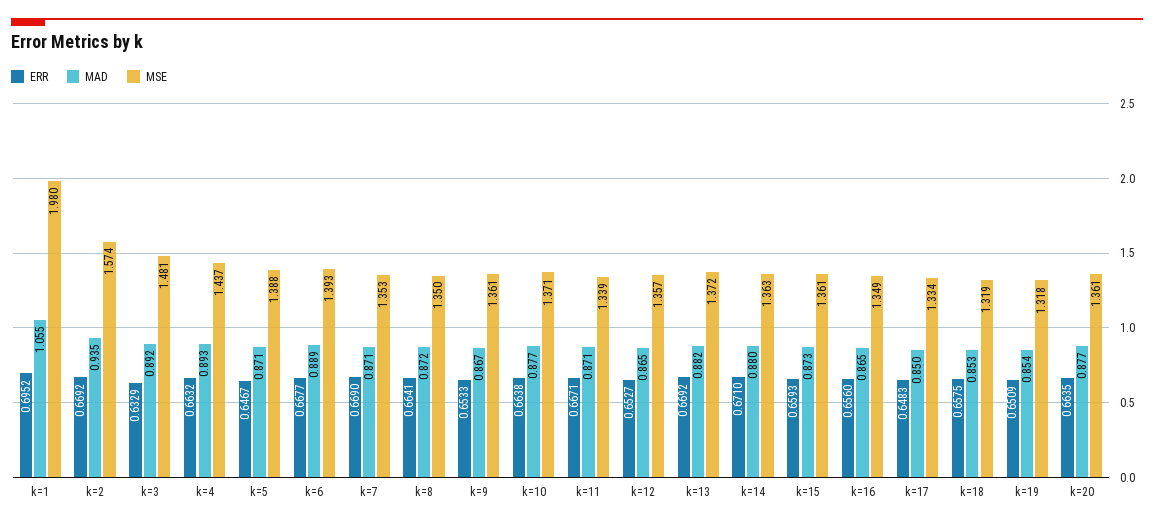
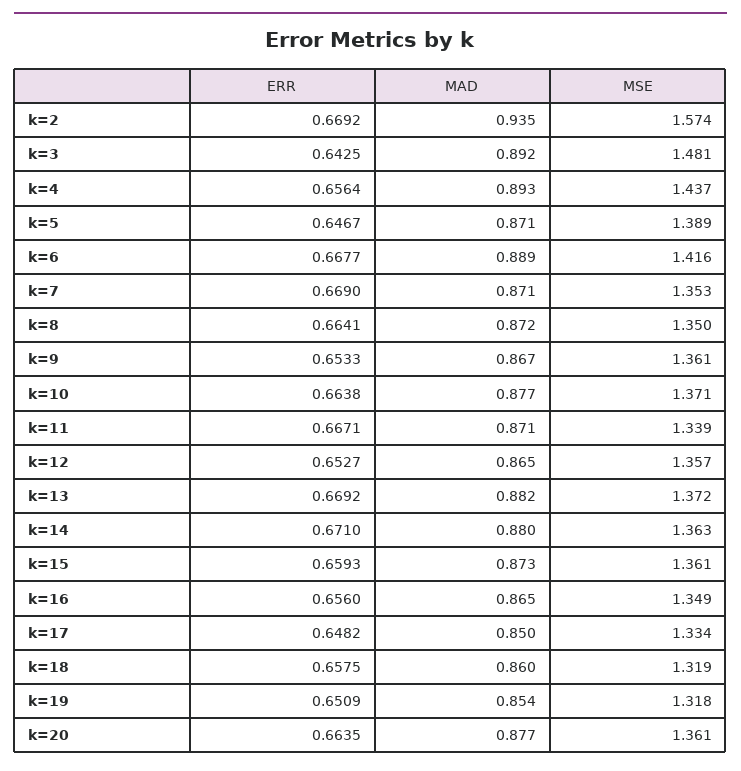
  {
    "ERR": {
-     "k=1": 0.6952,
      "k=2": 0.6692,
-     "k=3": 0.6329,
+     "k=3": 0.6425,
-     "k=4": 0.6632,
+     "k=4": 0.6564,
      "k=5": 0.6467,
      "k=6": 0.6677,
      "k=7": 0.669,
      "k=8": 0.6641,
      "k=9": 0.6533,
      "k=10": 0.6638,
      "k=11": 0.6671,
      "k=12": 0.6527,
      "k=13": 0.6692,
      "k=14": 0.671,
      "k=15": 0.6593,
      "k=16": 0.656,
-     "k=17": 0.6483,
+     "k=17": 0.6482,
      "k=18": 0.6575,
      "k=19": 0.6509,
      "k=20": 0.6635
    },
    "MAD": {
-     "k=1": 1.055,
      "k=2": 0.935,
      "k=3": 0.892,
      "k=4": 0.893,
      "k=5": 0.871,
      "k=6": 0.889,
      "k=7": 0.871,
      "k=8": 0.872,
      "k=9": 0.867,
      "k=10": 0.877,
      "k=11": 0.871,
      "k=12": 0.865,
      "k=13": 0.882,
      "k=14": 0.88,
      "k=15": 0.873,
      "k=16": 0.865,
      "k=17": 0.85,
-     "k=18": 0.853,
+     "k=18": 0.86,
      "k=19": 0.854,
      "k=20": 0.877
    },
    "MSE": {
-     "k=1": 1.98,
      "k=2": 1.574,
      "k=3": 1.481,
      "k=4": 1.437,
-     "k=5": 1.388,
+     "k=5": 1.389,
-     "k=6": 1.393,
+     "k=6": 1.416,
      "k=7": 1.353,
      "k=8": 1.35,
      "k=9": 1.361,
      "k=10": 1.371,
      "k=11": 1.339,
      "k=12": 1.357,
      "k=13": 1.372,
      "k=14": 1.363,
      "k=15": 1.361,
      "k=16": 1.349,
      "k=17": 1.334,
      "k=18": 1.319,
      "k=19": 1.318,
      "k=20": 1.361
    }
  }

